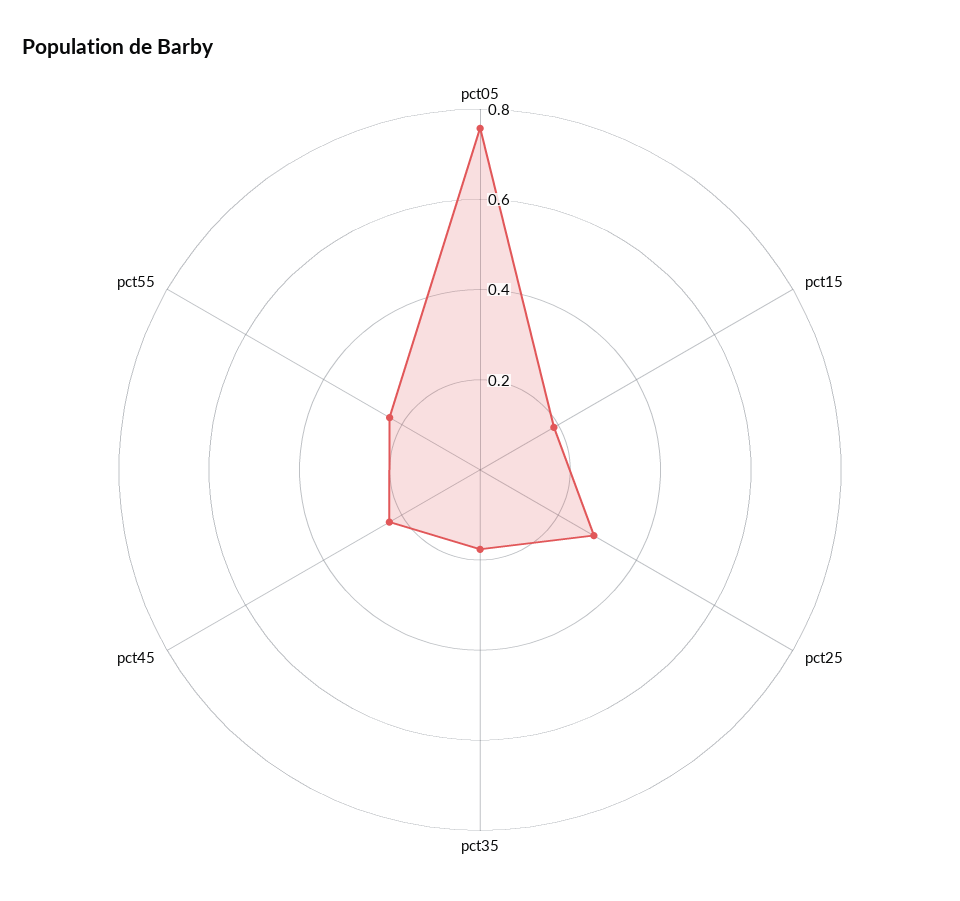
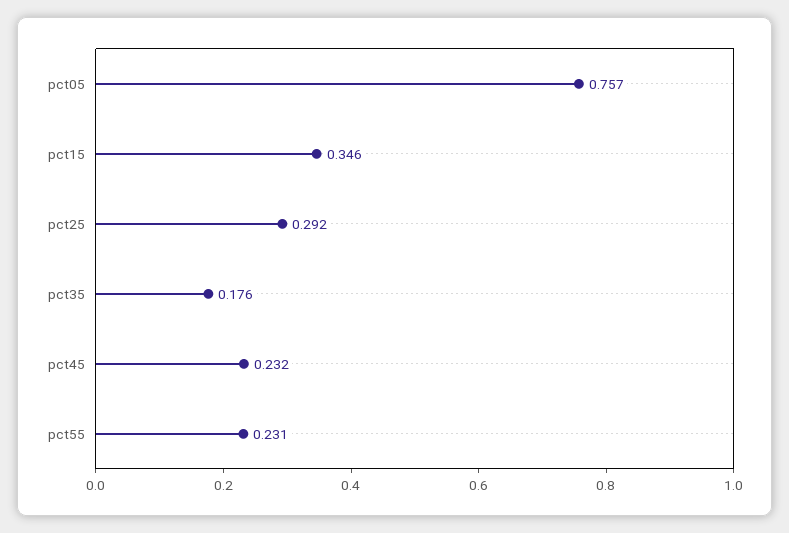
  {
    "pct05": 0.757,
-   "pct15": 0.2,
+   "pct15": 0.346,
    "pct25": 0.292,
    "pct35": 0.176,
    "pct45": 0.232,
    "pct55": 0.231
  }

